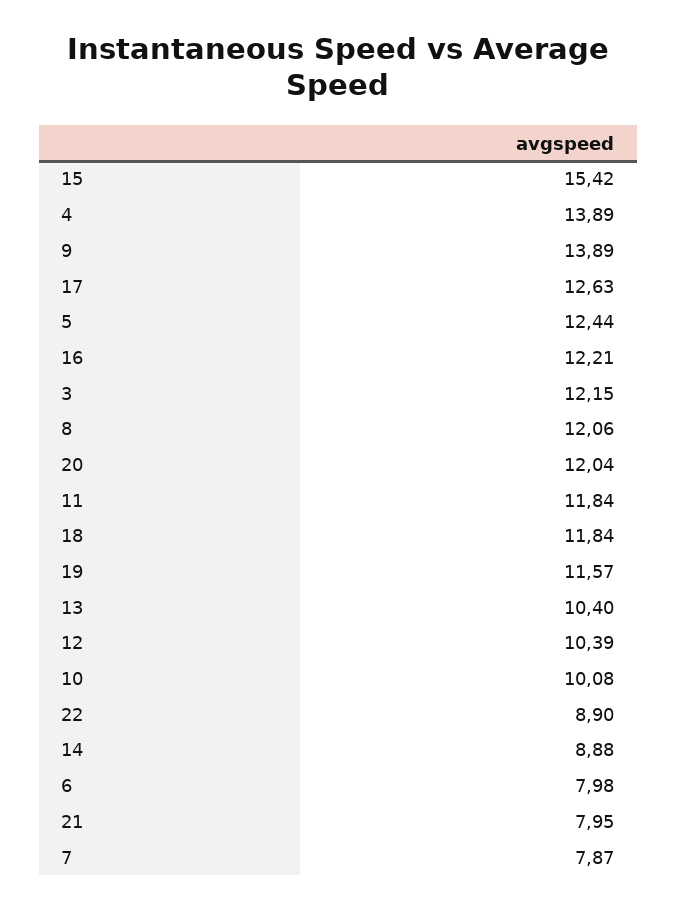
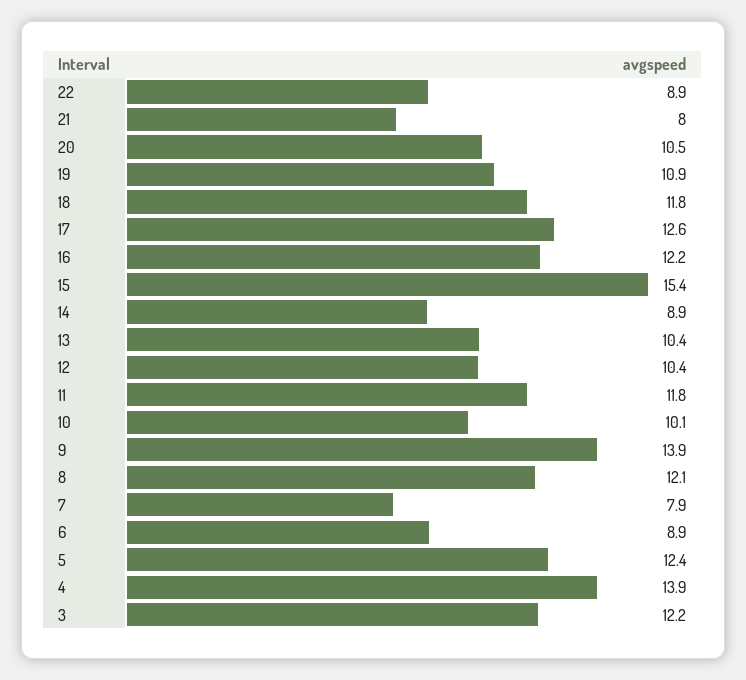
  {
    "15": 15.42,
    "4": 13.89,
    "9": 13.89,
    "17": 12.63,
    "5": 12.44,
    "16": 12.21,
    "3": 12.15,
    "8": 12.06,
-   "20": 12.04,
+   "20": 10.5,
    "11": 11.84,
    "18": 11.84,
-   "19": 11.57,
+   "19": 10.9,
    "13": 10.4,
    "12": 10.39,
    "10": 10.08,
    "22": 8.9,
    "14": 8.88,
-   "6": 7.98,
+   "6": 8.9,
    "21": 7.95,
    "7": 7.87
  }

